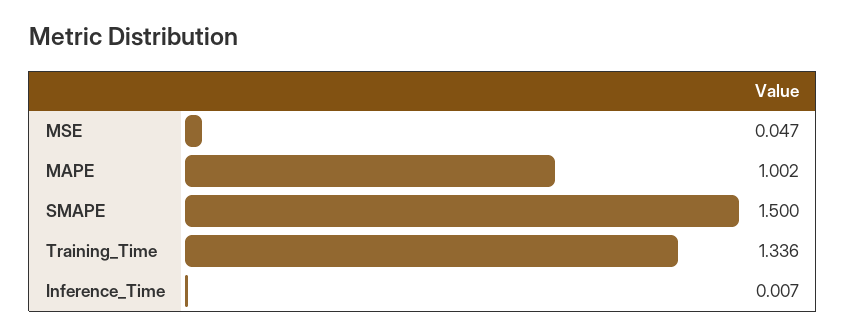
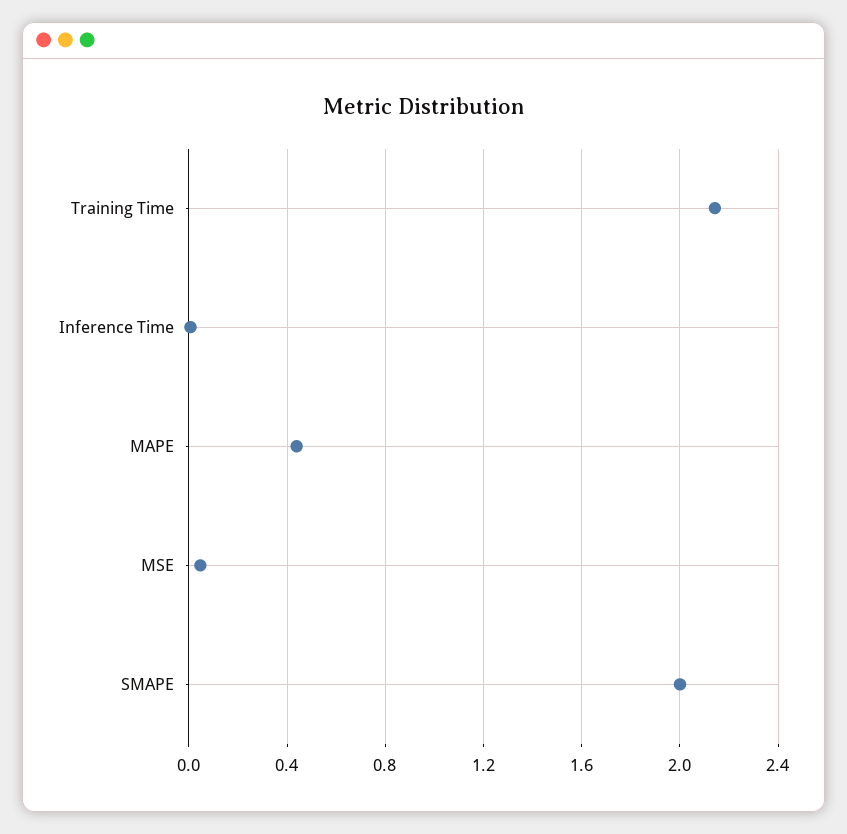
  {
    "MSE": 0.047,
-   "MAPE": 1.002,
+   "MAPE": 0.45,
-   "SMAPE": 1.5,
+   "SMAPE": 2,
-   "Training_Time": 1.336,
+   "Training_Time": 2.15,
    "Inference_Time": 0.007
  }

